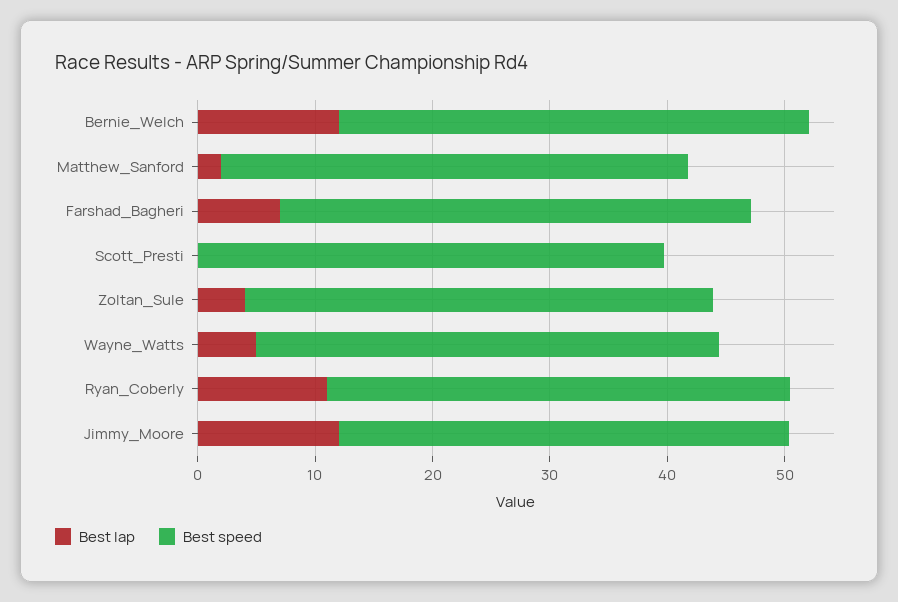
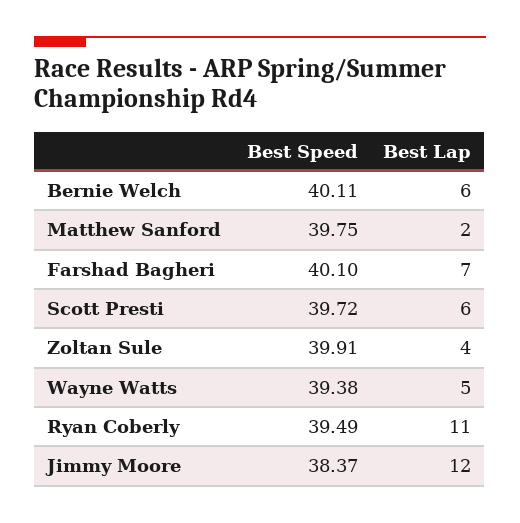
  {
    "Best lap": {
-     "Bernie_Welch": 12,
+     "Bernie_Welch": 6,
      "Matthew_Sanford": 2,
      "Farshad_Bagheri": 7,
-     "Scott_Presti": 0,
+     "Scott_Presti": 6,
      "Zoltan_Sule": 4,
      "Wayne_Watts": 5,
      "Ryan_Coberly": 11,
      "Jimmy_Moore": 12
    },
    "Best speed": {
      "Bernie_Welch": 40.11,
      "Matthew_Sanford": 39.75,
      "Farshad_Bagheri": 40.1,
      "Scott_Presti": 39.72,
      "Zoltan_Sule": 39.91,
      "Wayne_Watts": 39.38,
      "Ryan_Coberly": 39.49,
      "Jimmy_Moore": 38.37
    }
  }

